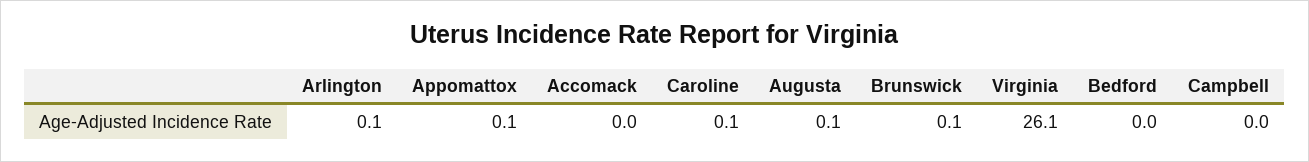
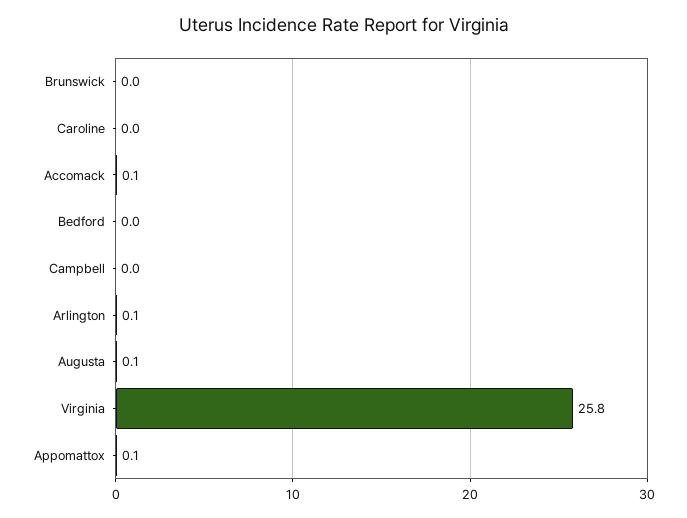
  {
    "Arlington": 0.1,
    "Appomattox": 0.1,
-   "Accomack": 0,
+   "Accomack": 0.1,
-   "Caroline": 0.1,
+   "Caroline": 0,
    "Augusta": 0.1,
-   "Brunswick": 0.1,
+   "Brunswick": 0,
-   "Virginia": 26.1,
+   "Virginia": 25.8,
    "Bedford": 0,
    "Campbell": 0
  }

